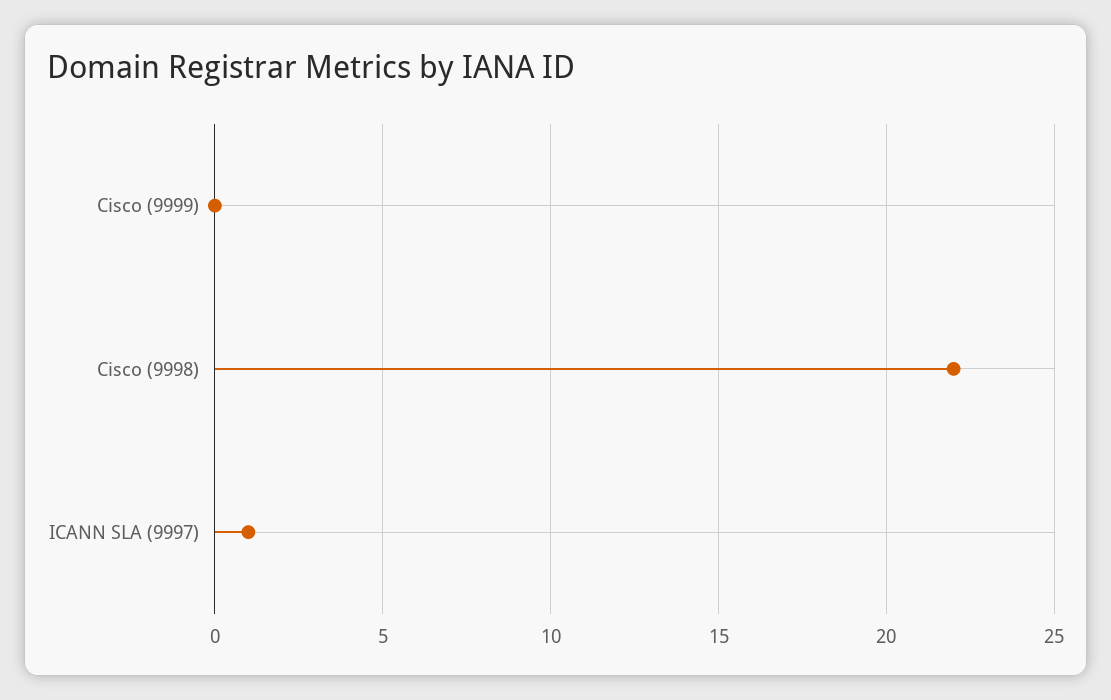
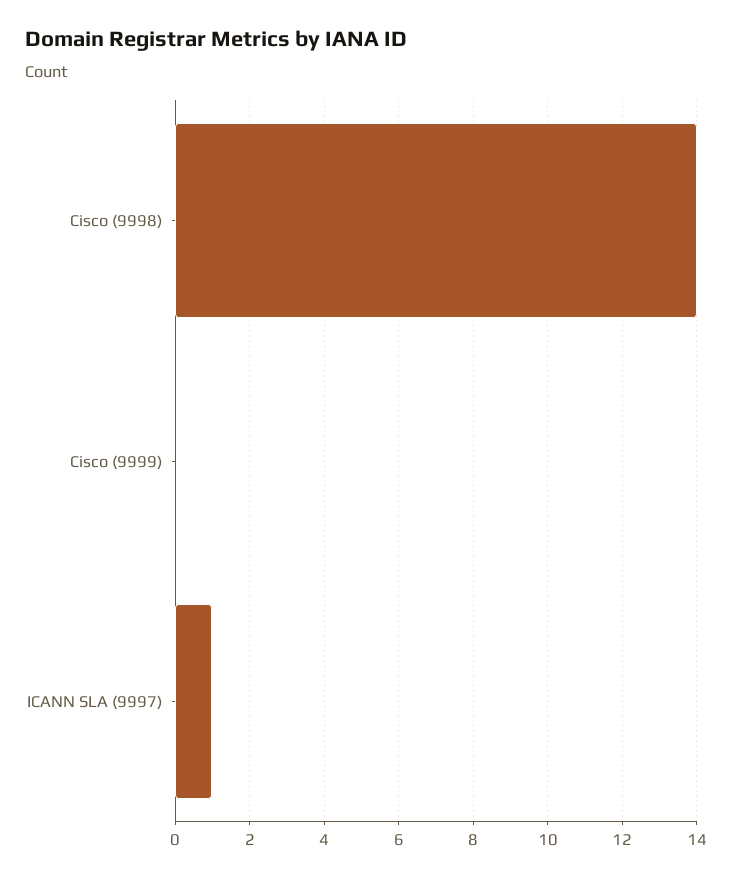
  {
    "Cisco (9999)": 0,
-   "Cisco (9998)": 22,
+   "Cisco (9998)": 14,
    "ICANN SLA (9997)": 1
  }

